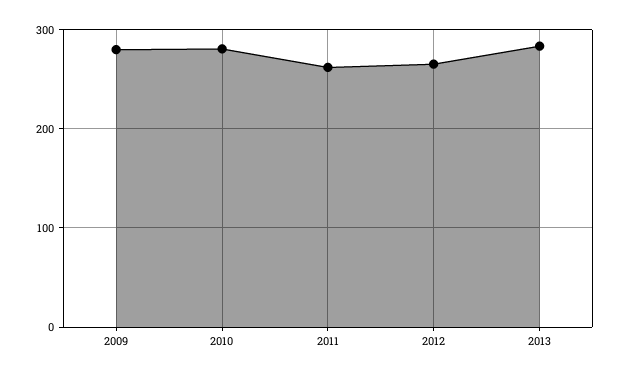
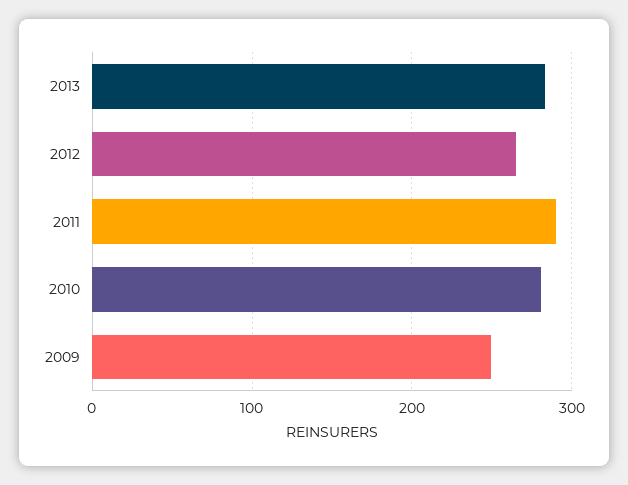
  {
-   "2009": 280,
+   "2009": 250,
    "2010": 280,
-   "2011": 260,
+   "2011": 290,
    "2012": 270,
    "2013": 280
  }

